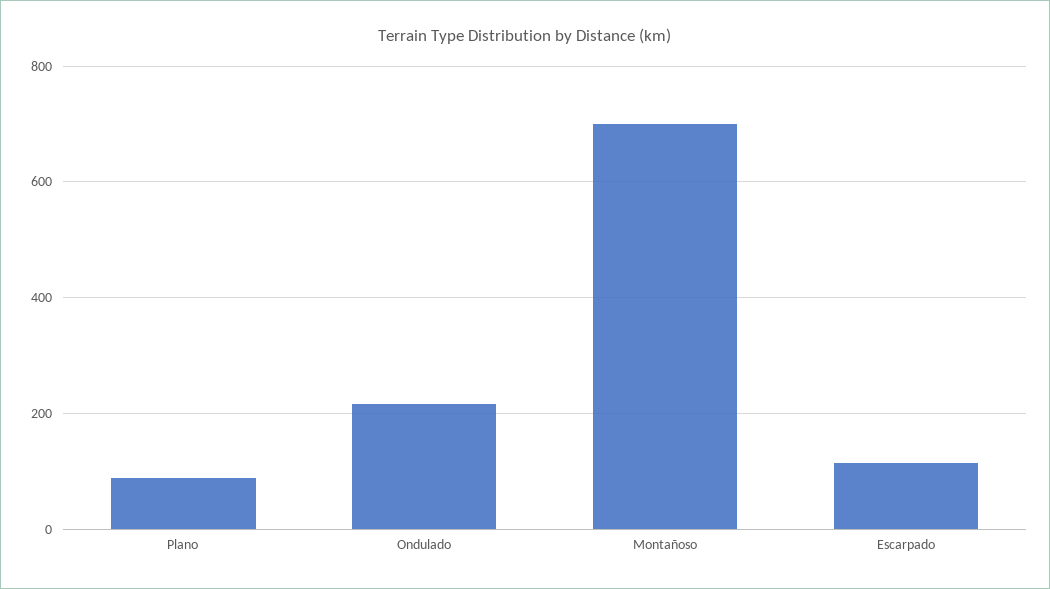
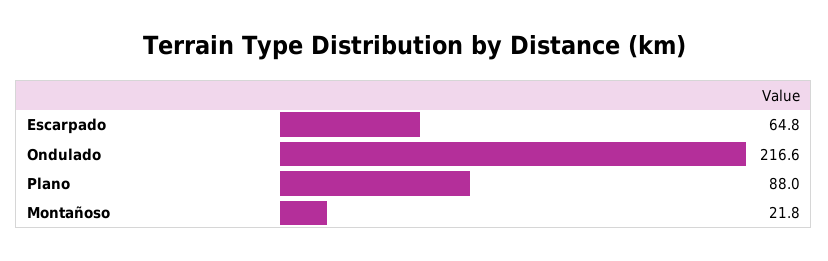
  {
    "Plano": 88,
    "Ondulado": 216.6,
-   "Montañoso": 700,
+   "Montañoso": 21.8,
-   "Escarpado": 120
+   "Escarpado": 64.8
  }

